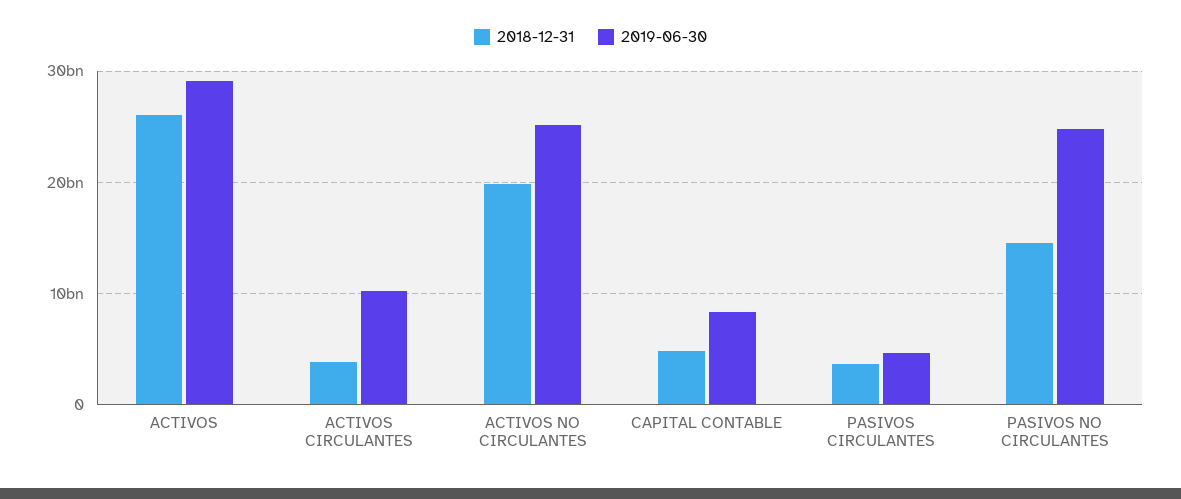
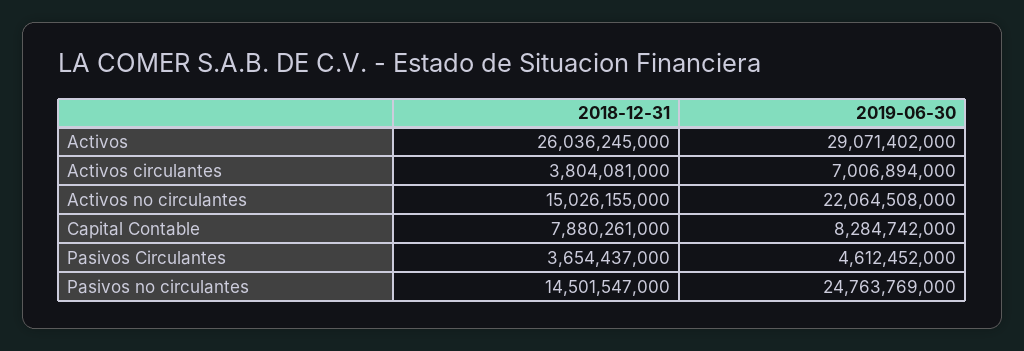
  {
    "2018-12-31": {
      "ACTIVOS": 26036245000,
      "ACTIVOS CIRCULANTES": 3804081000,
-     "ACTIVOS NO CIRCULANTES": 20000000000,
+     "ACTIVOS NO CIRCULANTES": 15026155000,
-     "CAPITAL CONTABLE": 5000000000,
+     "CAPITAL CONTABLE": 7880261000,
      "PASIVOS CIRCULANTES": 3654437000,
      "PASIVOS NO CIRCULANTES": 14501547000
    },
    "2019-06-30": {
      "ACTIVOS": 29071402000,
-     "ACTIVOS CIRCULANTES": 10000000000,
+     "ACTIVOS CIRCULANTES": 7006894000,
-     "ACTIVOS NO CIRCULANTES": 25000000000,
+     "ACTIVOS NO CIRCULANTES": 22064508000,
      "CAPITAL CONTABLE": 8284742000,
      "PASIVOS CIRCULANTES": 4612452000,
      "PASIVOS NO CIRCULANTES": 24763769000
    }
  }

